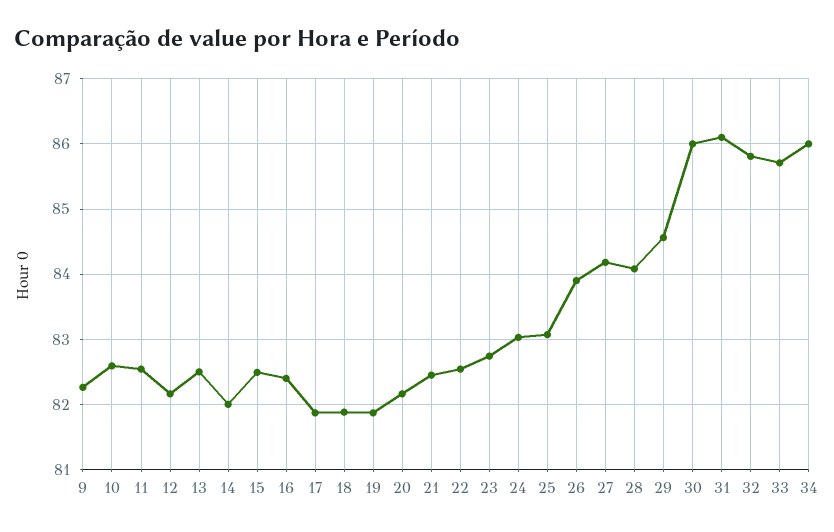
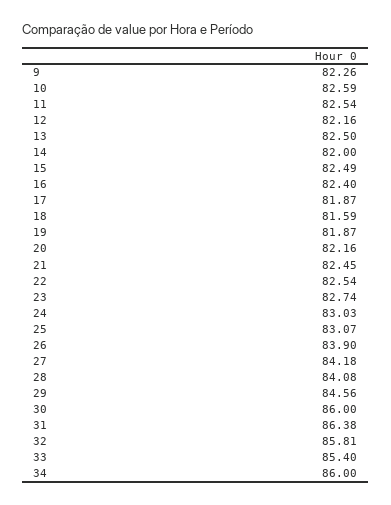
  {
    "9": 82.26,
    "10": 82.59,
    "11": 82.54,
    "12": 82.16,
    "13": 82.5,
    "14": 82,
    "15": 82.49,
    "16": 82.4,
    "17": 81.87,
-   "18": 81.9,
+   "18": 81.59,
    "19": 81.87,
    "20": 82.16,
    "21": 82.45,
    "22": 82.54,
    "23": 82.74,
    "24": 83.03,
    "25": 83.07,
    "26": 83.9,
    "27": 84.18,
    "28": 84.08,
    "29": 84.56,
    "30": 86,
-   "31": 86.1,
+   "31": 86.38,
    "32": 85.81,
-   "33": 85.7,
+   "33": 85.4,
    "34": 86
  }

